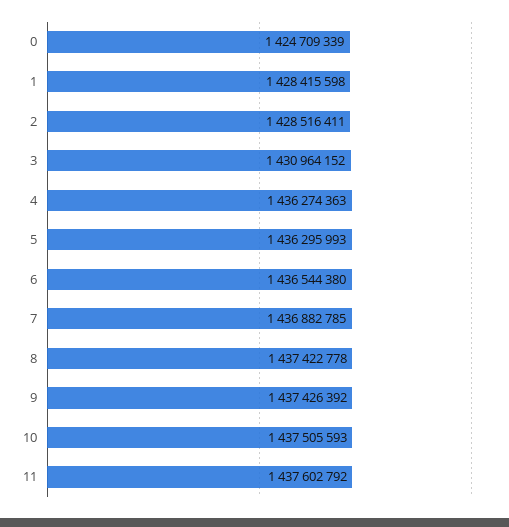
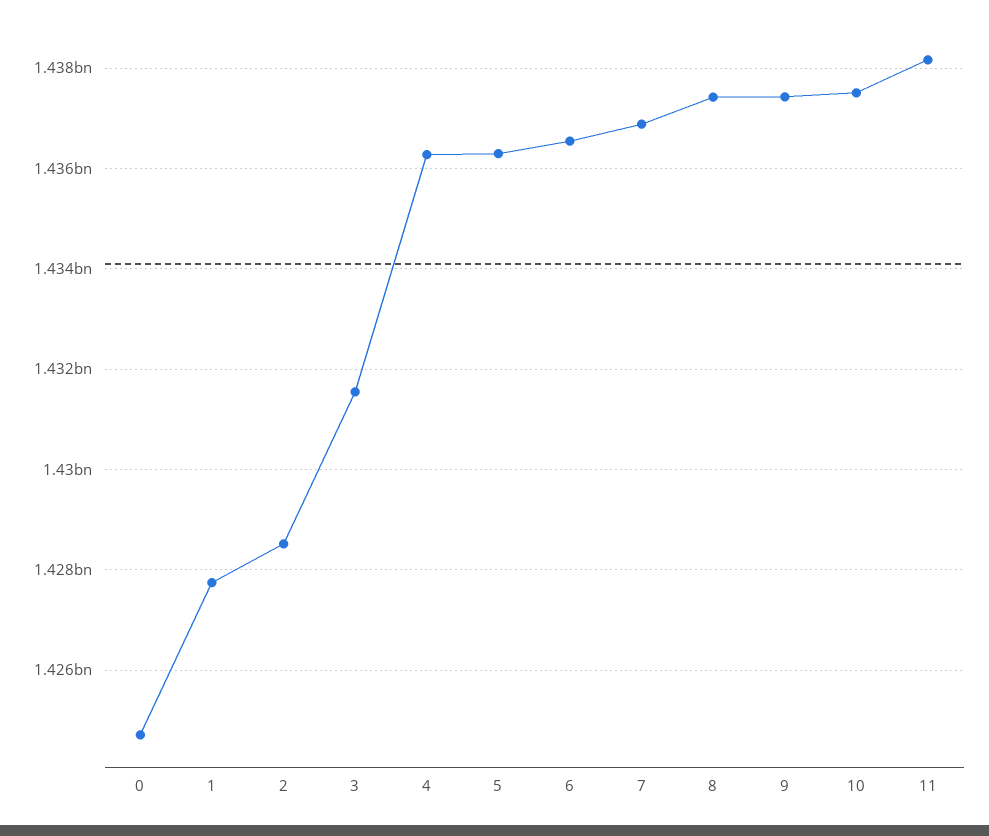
  {
    "0": 1424709339,
-   "1": 1428415598,
+   "1": 1427800000,
    "2": 1428516411,
-   "3": 1430964152,
+   "3": 1431600000,
    "4": 1436274363,
    "5": 1436295993,
    "6": 1436544380,
    "7": 1436882785,
    "8": 1437422778,
    "9": 1437426392,
    "10": 1437505593,
-   "11": 1437602792
+   "11": 1438200000
  }

